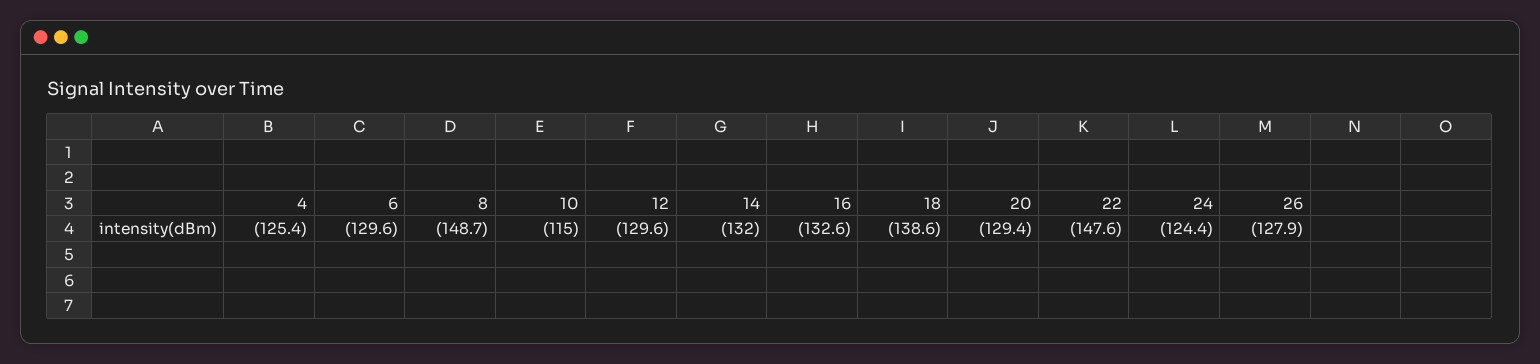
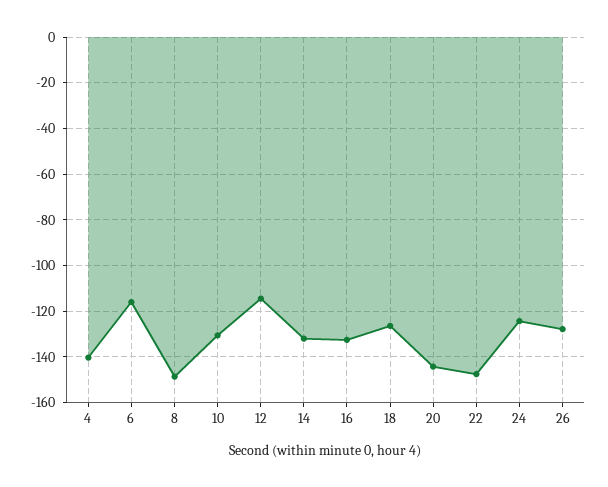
  {
-   "4": -125.4,
+   "4": -140,
-   "6": -129.6,
+   "6": -115,
    "8": -148.7,
-   "10": -115,
+   "10": -130,
-   "12": -129.6,
+   "12": -115,
    "14": -132,
    "16": -132.6,
-   "18": -138.6,
+   "18": -125,
-   "20": -129.4,
+   "20": -145,
    "22": -147.6,
    "24": -124.4,
    "26": -127.9
  }

